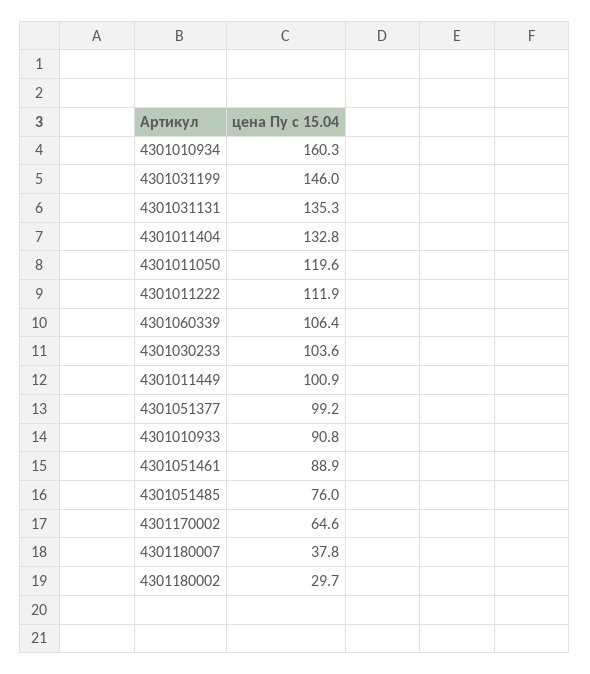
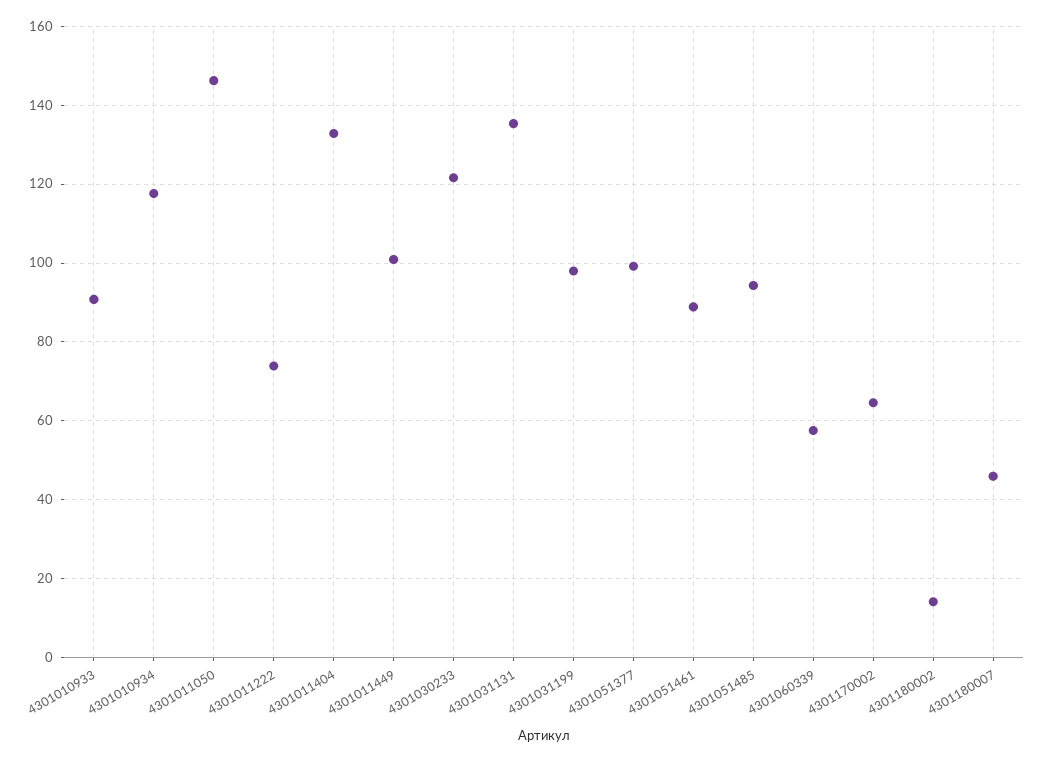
  {
-   "4301010934": 160.3,
+   "4301010934": 118,
-   "4301031199": 146,
+   "4301031199": 98,
    "4301031131": 135.3,
    "4301011404": 132.8,
-   "4301011050": 119.6,
+   "4301011050": 146,
-   "4301011222": 111.9,
+   "4301011222": 74,
-   "4301060339": 106.4,
+   "4301060339": 58,
-   "4301030233": 103.6,
+   "4301030233": 122,
    "4301011449": 100.9,
    "4301051377": 99.2,
    "4301010933": 90.8,
    "4301051461": 88.9,
-   "4301051485": 76,
+   "4301051485": 94,
    "4301170002": 64.6,
-   "4301180007": 37.8,
+   "4301180007": 46,
-   "4301180002": 29.7
+   "4301180002": 14
  }

